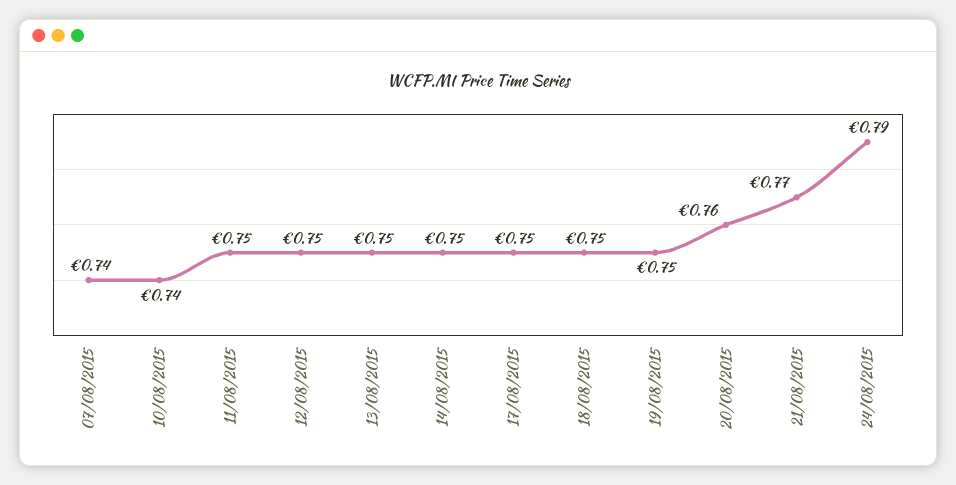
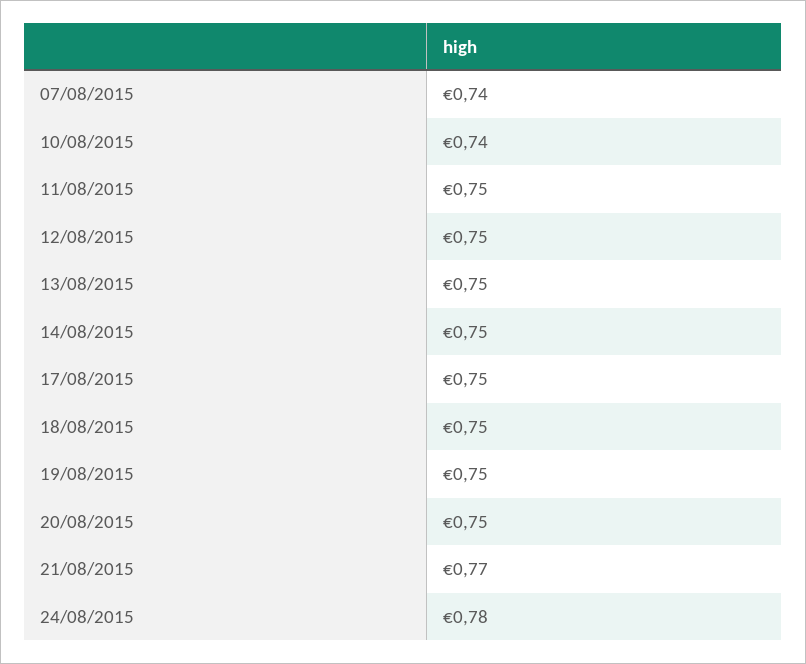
  {
    "07/08/2015": 0.74,
    "10/08/2015": 0.74,
    "11/08/2015": 0.75,
    "12/08/2015": 0.75,
    "13/08/2015": 0.75,
    "14/08/2015": 0.75,
    "17/08/2015": 0.75,
    "18/08/2015": 0.75,
    "19/08/2015": 0.75,
-   "20/08/2015": 0.76,
+   "20/08/2015": 0.75,
    "21/08/2015": 0.77,
-   "24/08/2015": 0.79
+   "24/08/2015": 0.78
  }

